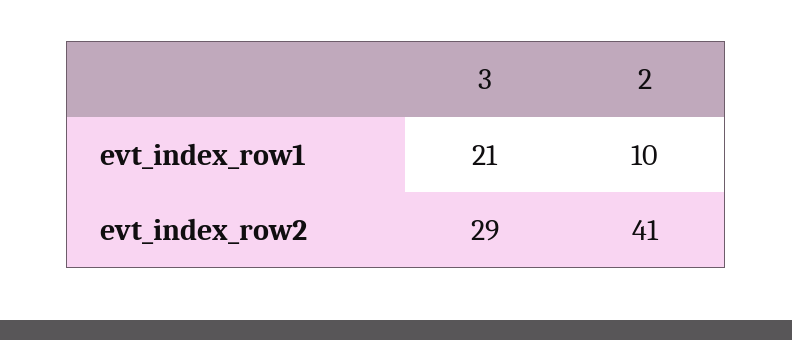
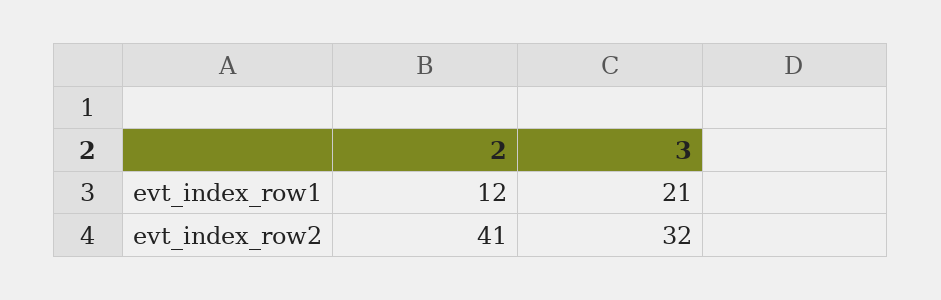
  {
    "3": {
      "evt_index_row1": 21,
-     "evt_index_row2": 29
+     "evt_index_row2": 32
    },
    "2": {
-     "evt_index_row1": 10,
+     "evt_index_row1": 12,
      "evt_index_row2": 41
    }
  }

